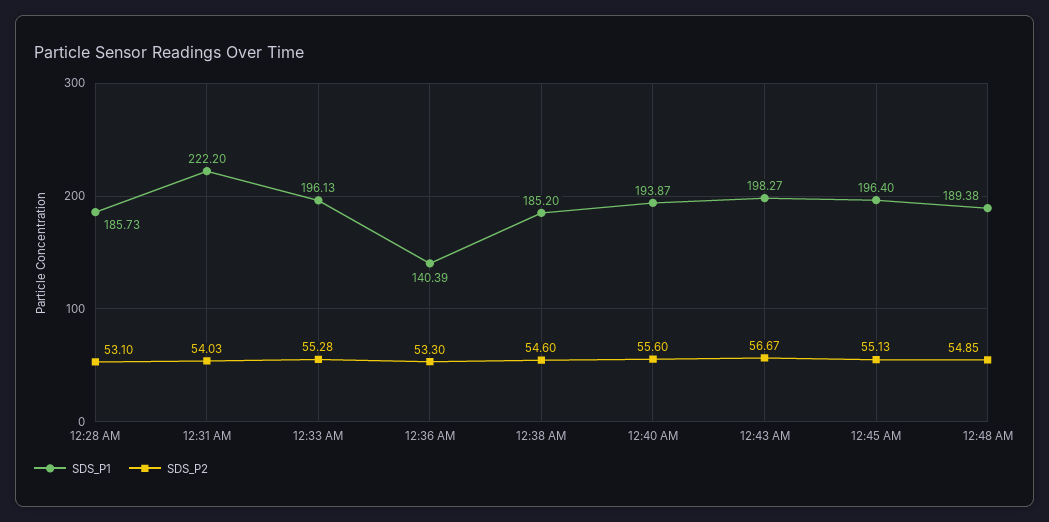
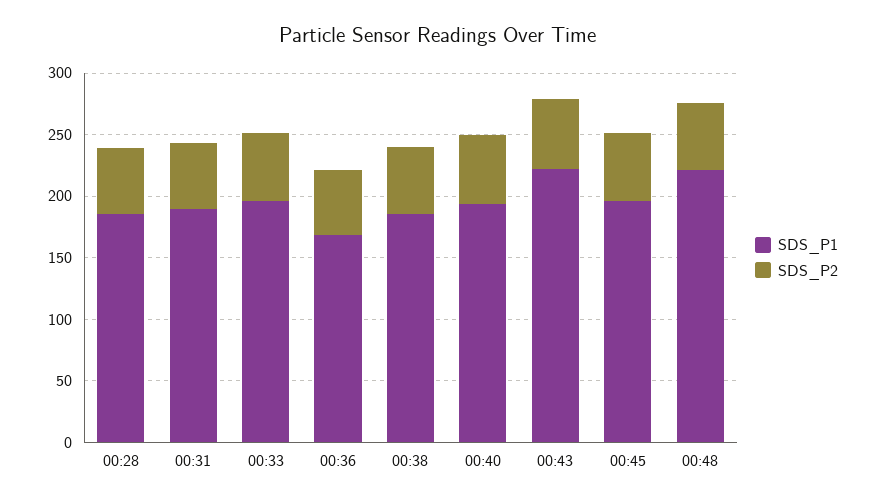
  {
    "SDS_P1": {
      "12:28 AM": 185.73,
-     "12:31 AM": 222.2,
+     "12:31 AM": 190,
      "12:33 AM": 196.13,
-     "12:36 AM": 140.39,
+     "12:36 AM": 170,
      "12:38 AM": 185.2,
      "12:40 AM": 193.87,
-     "12:43 AM": 198.27,
+     "12:43 AM": 220,
      "12:45 AM": 196.4,
-     "12:48 AM": 189.38
+     "12:48 AM": 220
    },
    "SDS_P2": {
      "12:28 AM": 53.1,
      "12:31 AM": 54.03,
      "12:33 AM": 55.28,
      "12:36 AM": 53.3,
      "12:38 AM": 54.6,
      "12:40 AM": 55.6,
      "12:43 AM": 56.67,
      "12:45 AM": 55.13,
      "12:48 AM": 54.85
    }
  }

